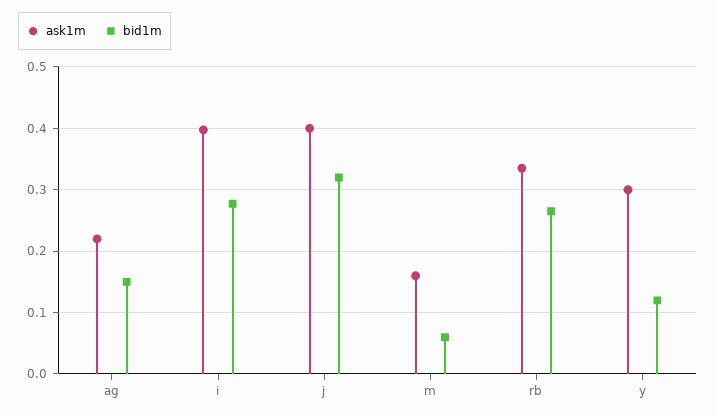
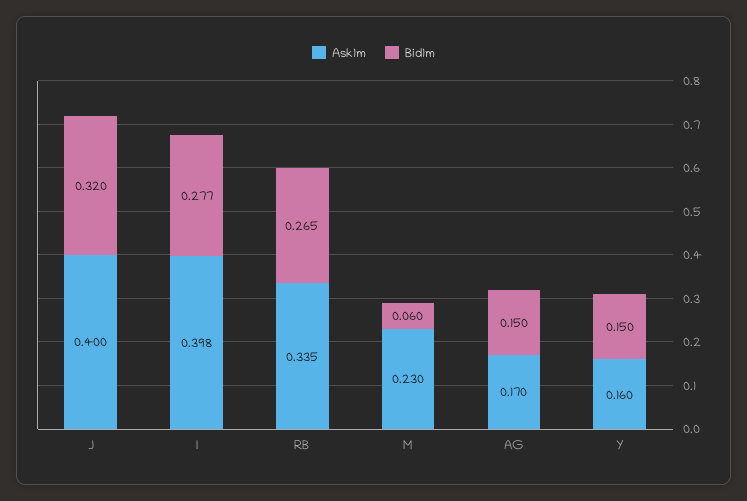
  {
    "ask1m": {
-     "ag": 0.22,
+     "ag": 0.17,
      "i": 0.398,
      "j": 0.4,
-     "m": 0.16,
+     "m": 0.23,
      "rb": 0.335,
-     "y": 0.3
+     "y": 0.16
    },
    "bid1m": {
      "ag": 0.15,
      "i": 0.277,
      "j": 0.32,
      "m": 0.06,
      "rb": 0.265,
-     "y": 0.12
+     "y": 0.15
    }
  }

